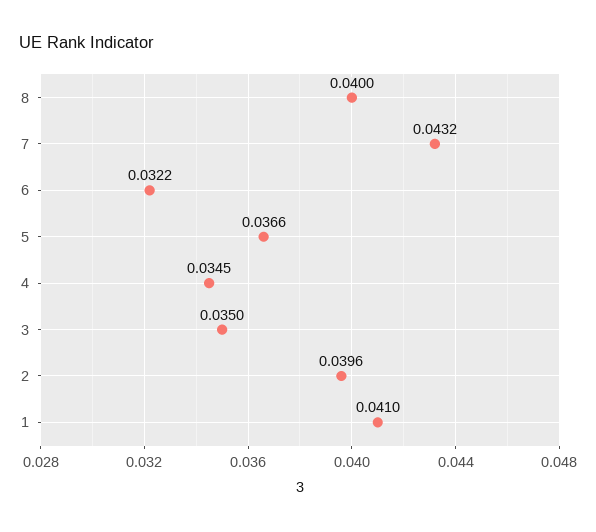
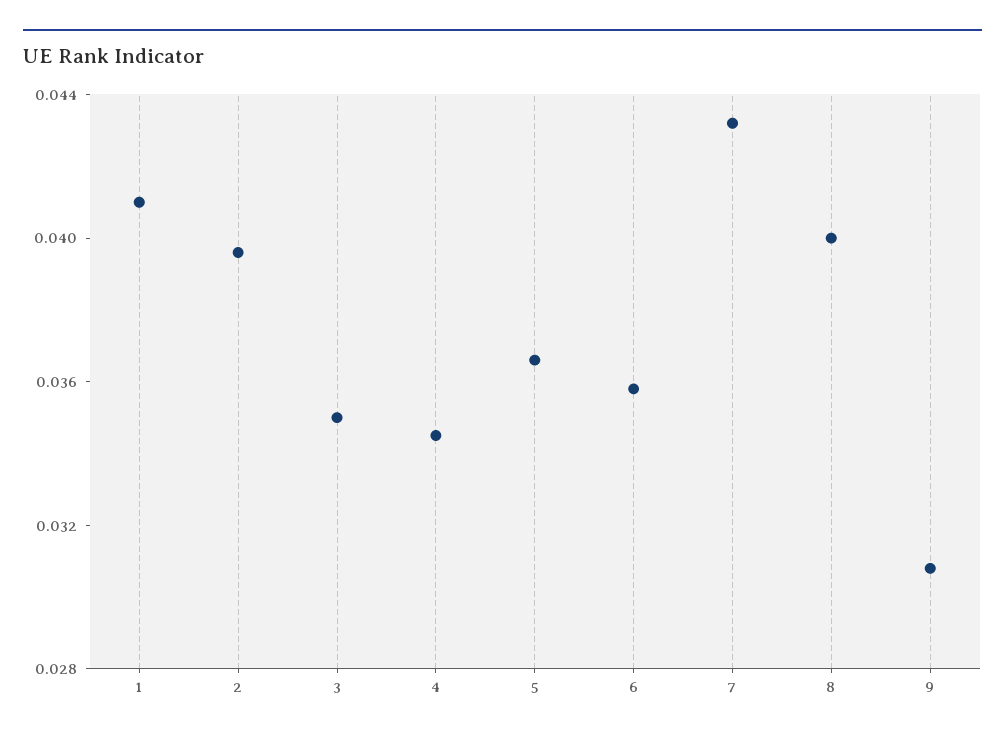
  {
    "8": 0.04,
    "7": 0.0432,
-   "6": 0.0322,
+   "6": 0.036,
    "5": 0.0366,
    "4": 0.0345,
    "3": 0.035,
    "2": 0.0396,
-   "1": 0.041
+   "1": 0.041,
+   "9": 0.031
  }

